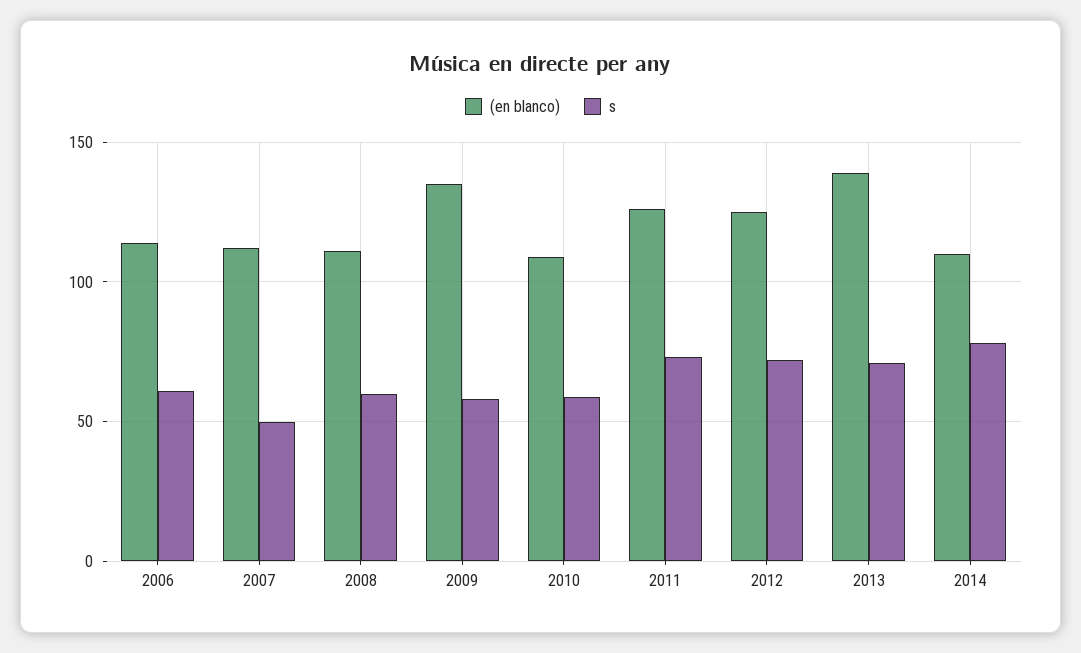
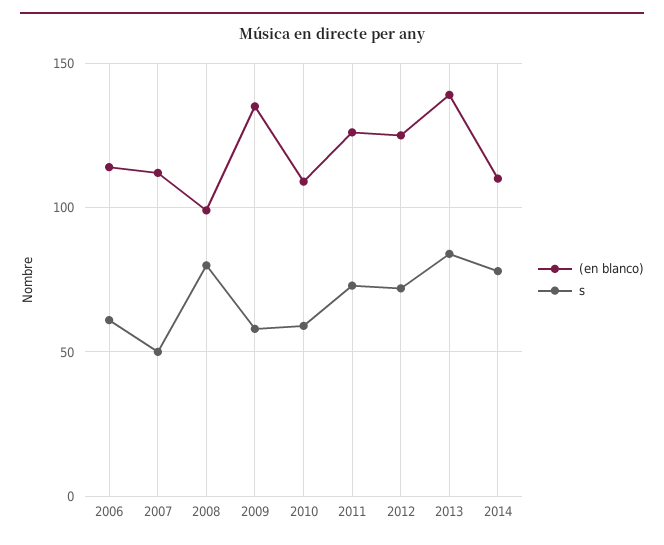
  {
    "(en blanco)": {
      "2006": 115,
      "2007": 110,
-     "2008": 110,
+     "2008": 100,
      "2009": 135,
      "2010": 110,
      "2011": 125,
      "2012": 125,
      "2013": 140,
      "2014": 110
    },
    "s": {
      "2006": 60,
      "2007": 50,
-     "2008": 60,
+     "2008": 80,
      "2009": 60,
      "2010": 60,
      "2011": 75,
      "2012": 70,
-     "2013": 70,
+     "2013": 85,
      "2014": 80
    }
  }

